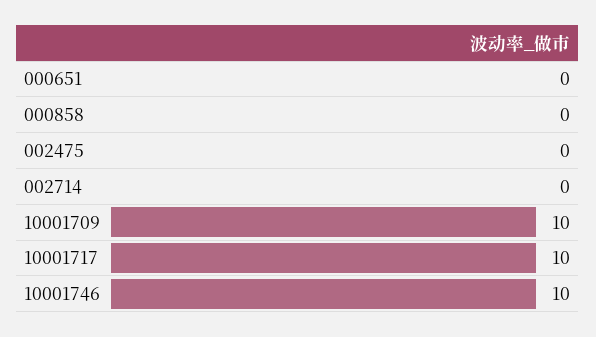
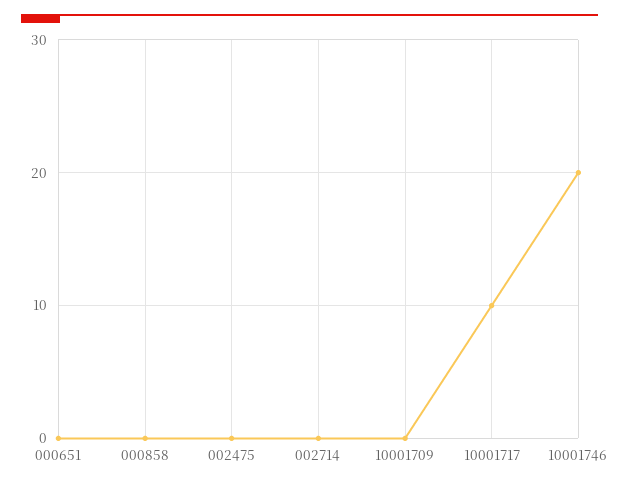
  {
    "000651": 0,
    "000858": 0,
    "002475": 0,
    "002714": 0,
-   "10001709": 10,
+   "10001709": 0,
    "10001717": 10,
-   "10001746": 10
+   "10001746": 20
  }

